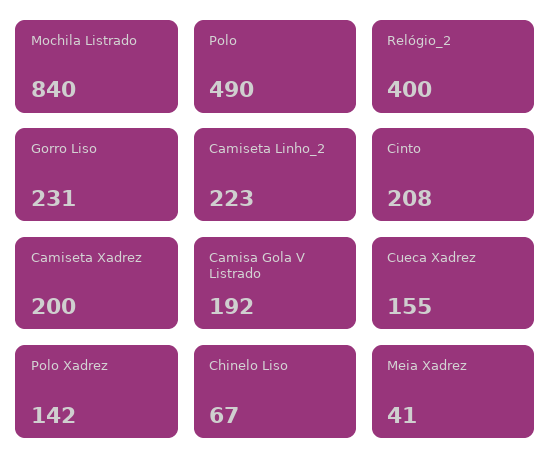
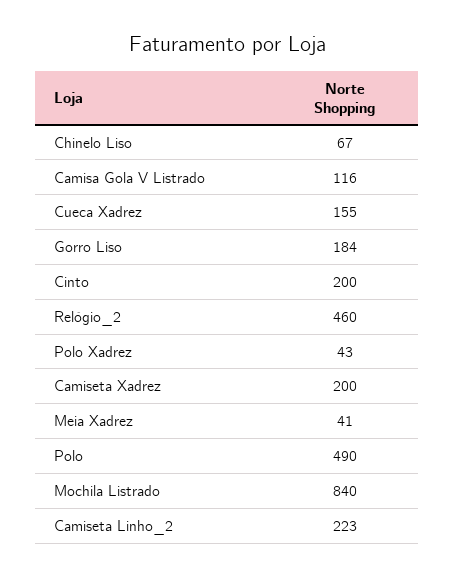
  {
    "Mochila Listrado": 840,
    "Polo": 490,
-   "Relógio_2": 400,
+   "Relógio_2": 460,
-   "Gorro Liso": 231,
+   "Gorro Liso": 184,
    "Camiseta Linho_2": 223,
-   "Cinto": 208,
+   "Cinto": 200,
    "Camiseta Xadrez": 200,
-   "Camisa Gola V Listrado": 192,
+   "Camisa Gola V Listrado": 116,
    "Cueca Xadrez": 155,
-   "Polo Xadrez": 142,
+   "Polo Xadrez": 43,
    "Chinelo Liso": 67,
    "Meia Xadrez": 41
  }

